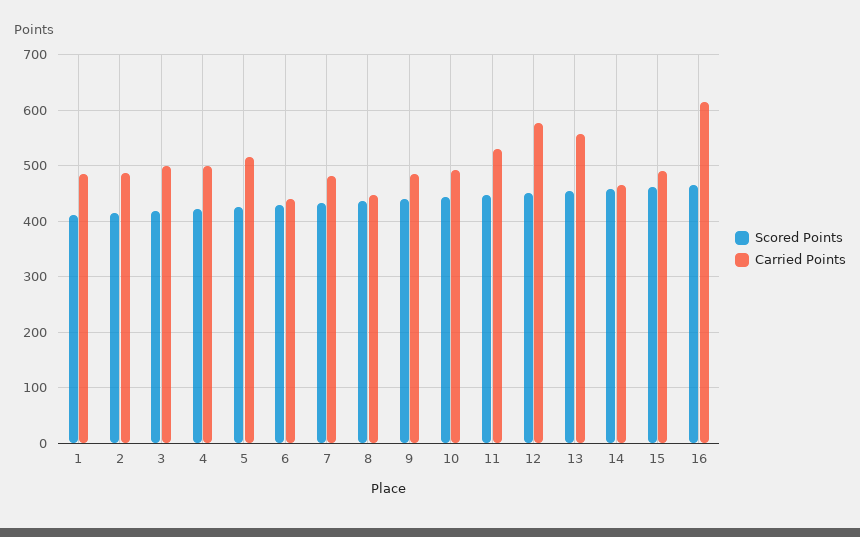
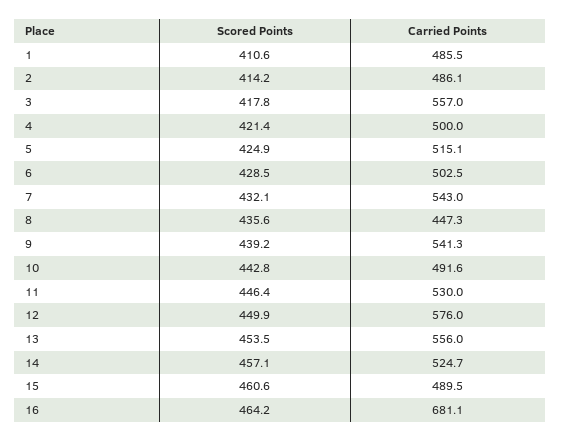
  {
    "Scored Points": {
      "1": 410.6,
      "2": 414.2,
      "3": 417.8,
      "4": 421.4,
      "5": 424.9,
      "6": 428.5,
      "7": 432.1,
      "8": 435.6,
      "9": 439.2,
      "10": 442.8,
      "11": 446.4,
      "12": 449.9,
      "13": 453.5,
      "14": 457.1,
      "15": 460.6,
      "16": 464.2
    },
    "Carried Points": {
      "1": 485.5,
      "2": 486.1,
-     "3": 500,
+     "3": 557,
      "4": 500,
      "5": 515.1,
-     "6": 440,
+     "6": 502.5,
-     "7": 480,
+     "7": 543,
      "8": 447.3,
-     "9": 480,
+     "9": 541.3,
      "10": 491.6,
      "11": 530,
      "12": 576,
      "13": 556,
-     "14": 460,
+     "14": 524.7,
      "15": 489.5,
-     "16": 620
+     "16": 681.1
    }
  }

